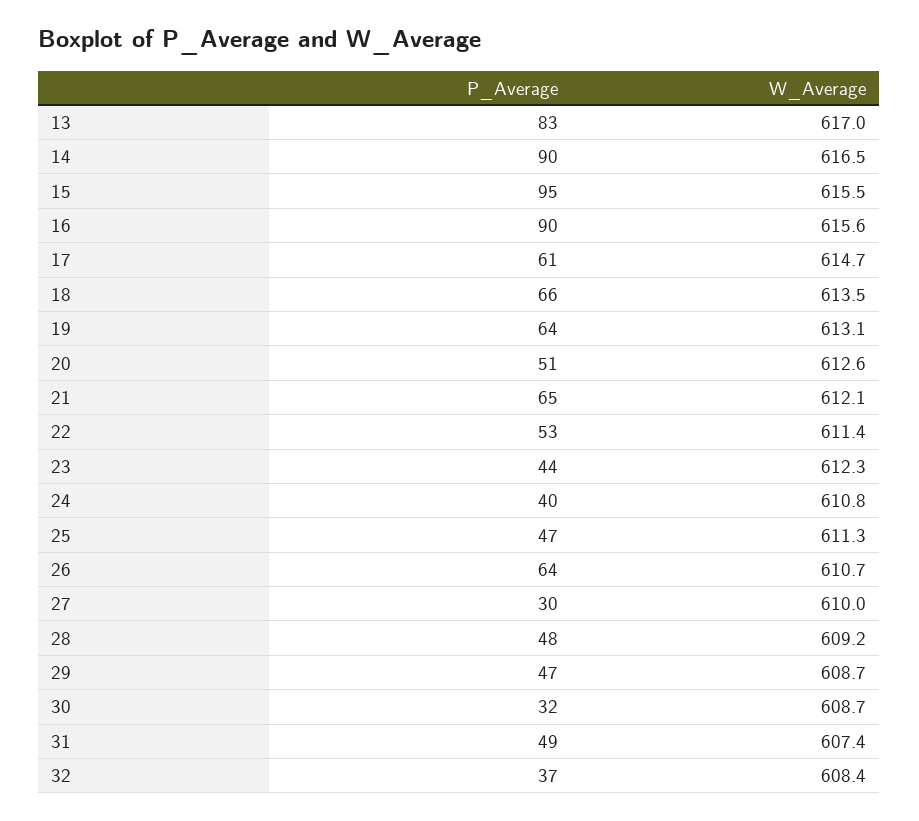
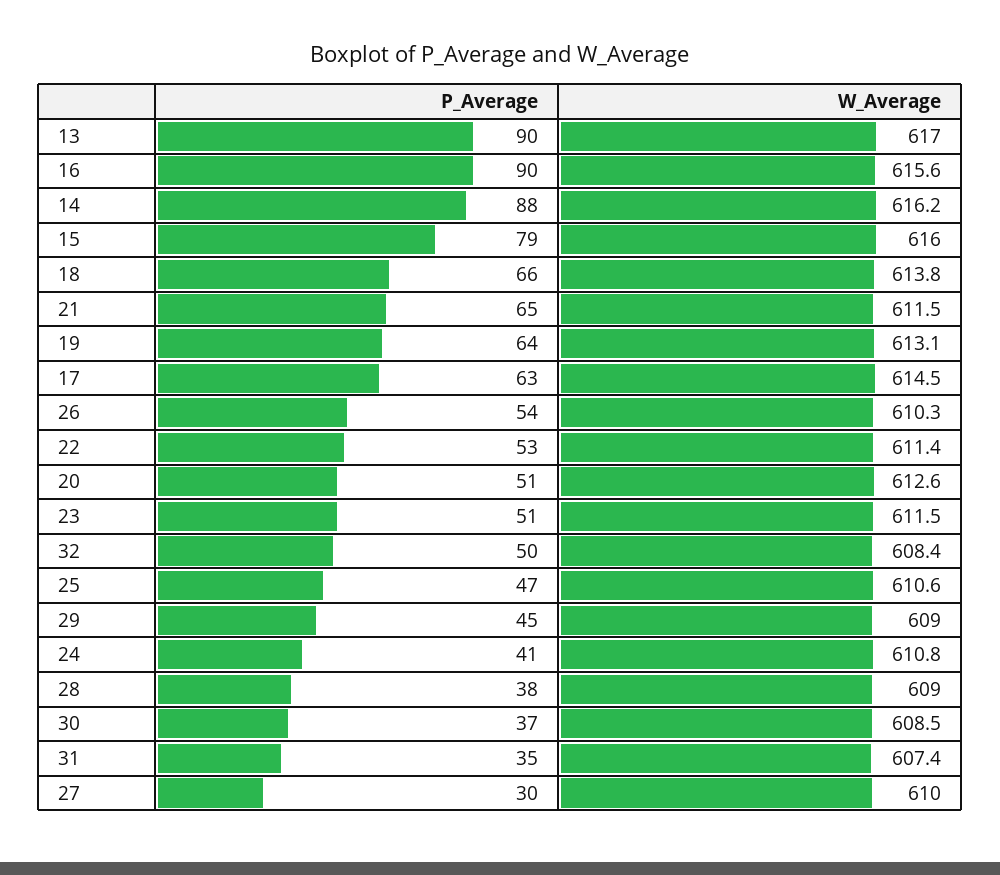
  {
    "P_Average": {
-     "13": 83,
+     "13": 90,
-     "14": 90,
+     "14": 88,
-     "15": 95,
+     "15": 79,
      "16": 90,
-     "17": 61,
+     "17": 63,
      "18": 66,
      "19": 64,
      "20": 51,
      "21": 65,
      "22": 53,
-     "23": 44,
+     "23": 51,
-     "24": 40,
+     "24": 41,
      "25": 47,
-     "26": 64,
+     "26": 54,
      "27": 30,
-     "28": 48,
+     "28": 38,
-     "29": 47,
+     "29": 45,
-     "30": 32,
+     "30": 37,
-     "31": 49,
+     "31": 35,
-     "32": 37
+     "32": 50
    },
    "W_Average": {
      "13": 617,
-     "14": 616.5,
+     "14": 616.2,
-     "15": 615.5,
+     "15": 616,
      "16": 615.6,
-     "17": 614.7,
+     "17": 614.5,
-     "18": 613.5,
+     "18": 613.8,
      "19": 613.1,
      "20": 612.6,
-     "21": 612.1,
+     "21": 611.5,
      "22": 611.4,
-     "23": 612.3,
+     "23": 611.5,
      "24": 610.8,
-     "25": 611.3,
+     "25": 610.6,
-     "26": 610.7,
+     "26": 610.3,
      "27": 610,
-     "28": 609.2,
+     "28": 609,
-     "29": 608.7,
+     "29": 609,
-     "30": 608.7,
+     "30": 608.5,
      "31": 607.4,
      "32": 608.4
    }
  }

